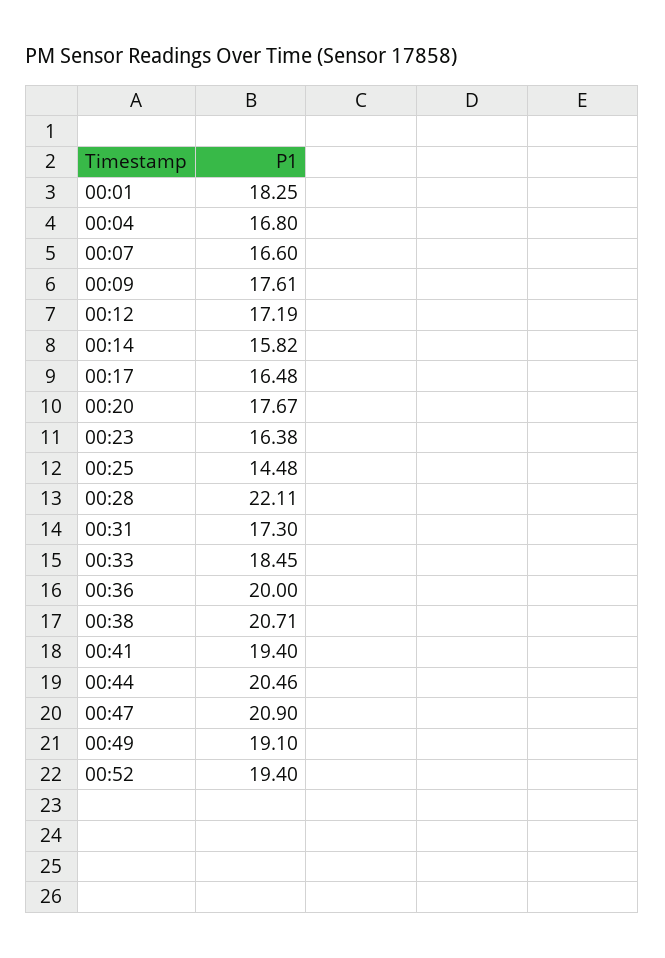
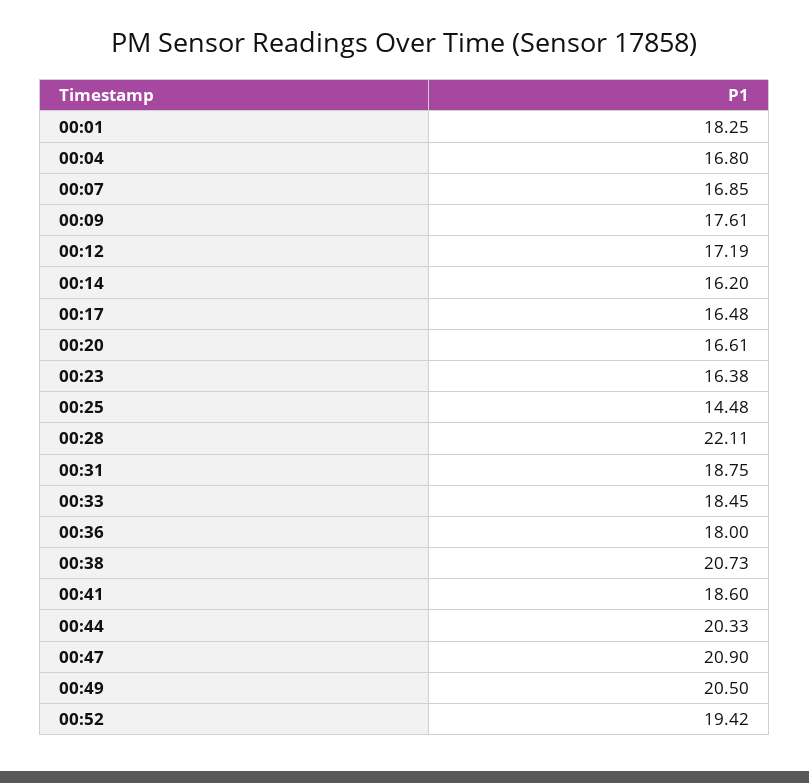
  {
    "00:01": 18.25,
    "00:04": 16.8,
-   "00:07": 16.6,
+   "00:07": 16.85,
    "00:09": 17.61,
    "00:12": 17.19,
-   "00:14": 15.82,
+   "00:14": 16.2,
    "00:17": 16.48,
-   "00:20": 17.67,
+   "00:20": 16.61,
    "00:23": 16.38,
    "00:25": 14.48,
    "00:28": 22.11,
-   "00:31": 17.3,
+   "00:31": 18.75,
    "00:33": 18.45,
-   "00:36": 20,
+   "00:36": 18,
-   "00:38": 20.71,
+   "00:38": 20.73,
-   "00:41": 19.4,
+   "00:41": 18.6,
-   "00:44": 20.46,
+   "00:44": 20.33,
    "00:47": 20.9,
-   "00:49": 19.1,
+   "00:49": 20.5,
-   "00:52": 19.4
+   "00:52": 19.42
  }

